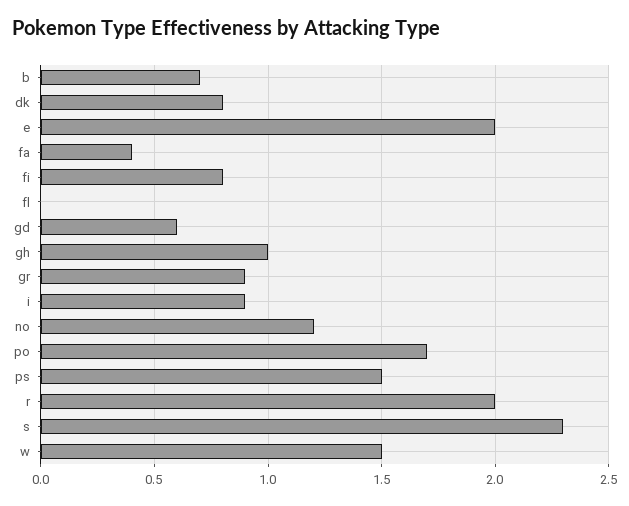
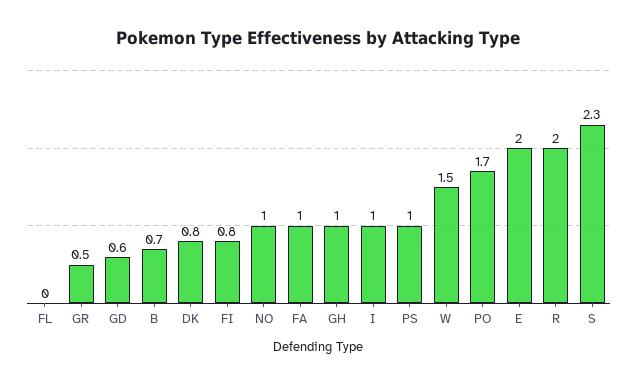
  {
    "b": 0.7,
    "dk": 0.8,
    "e": 2,
-   "fa": 0.4,
+   "fa": 1,
    "fi": 0.8,
    "fl": 0,
    "gd": 0.6,
    "gh": 1,
-   "gr": 0.9,
+   "gr": 0.5,
-   "i": 0.9,
+   "i": 1,
-   "no": 1.2,
+   "no": 1,
    "po": 1.7,
-   "ps": 1.5,
+   "ps": 1,
    "r": 2,
    "s": 2.3,
    "w": 1.5
  }

